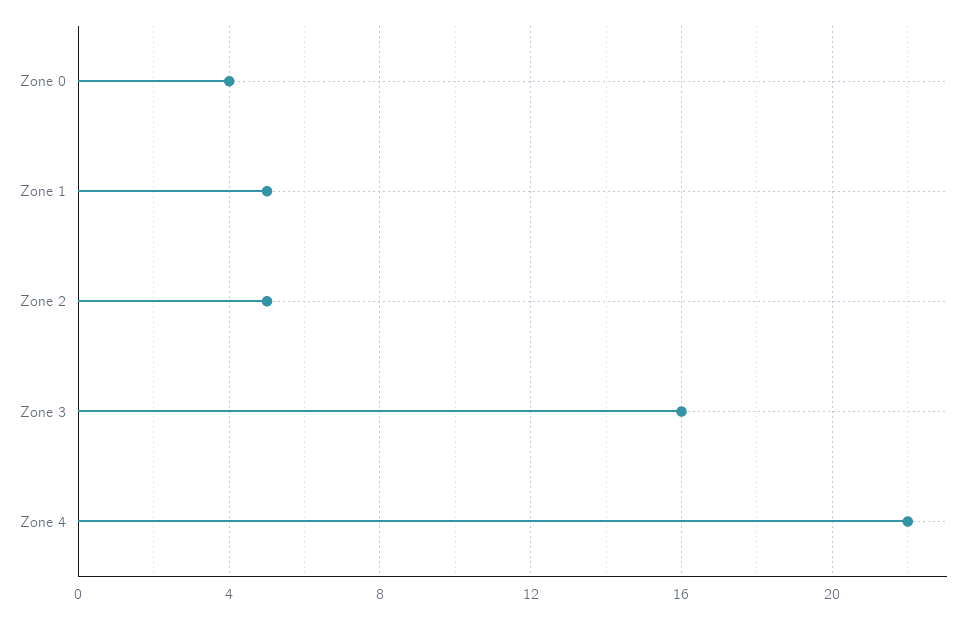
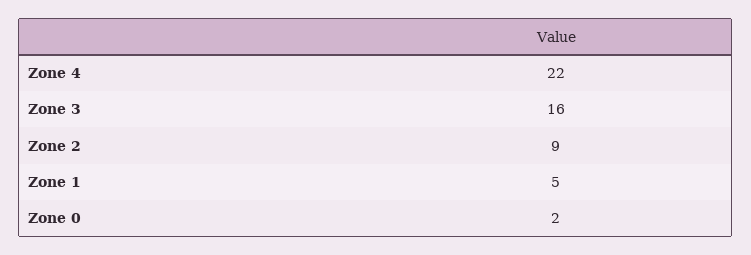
  {
-   "Zone 0": 4,
+   "Zone 0": 2,
    "Zone 1": 5,
-   "Zone 2": 5,
+   "Zone 2": 9,
    "Zone 3": 16,
    "Zone 4": 22
  }

